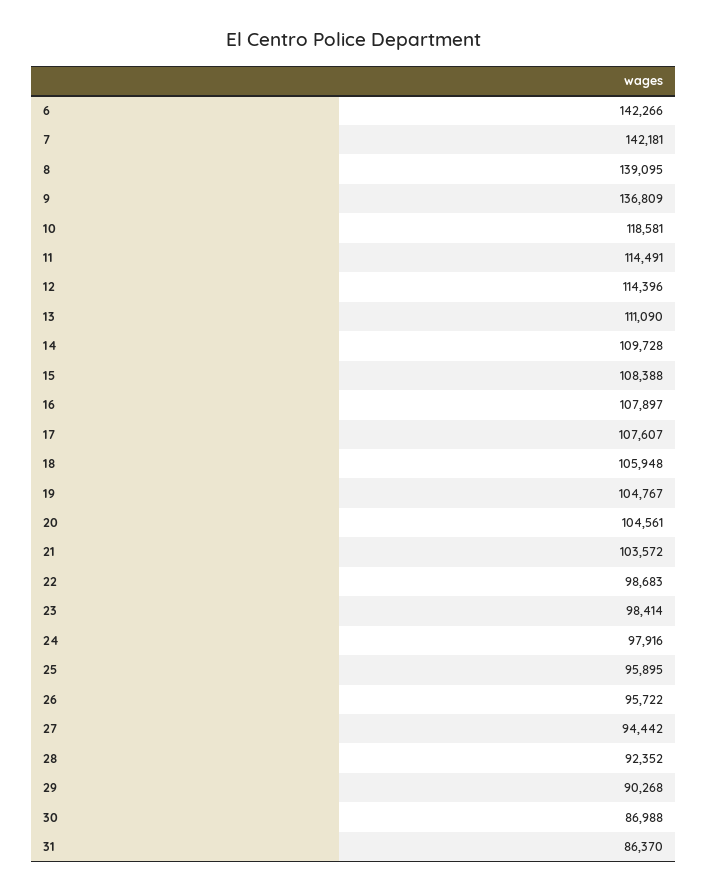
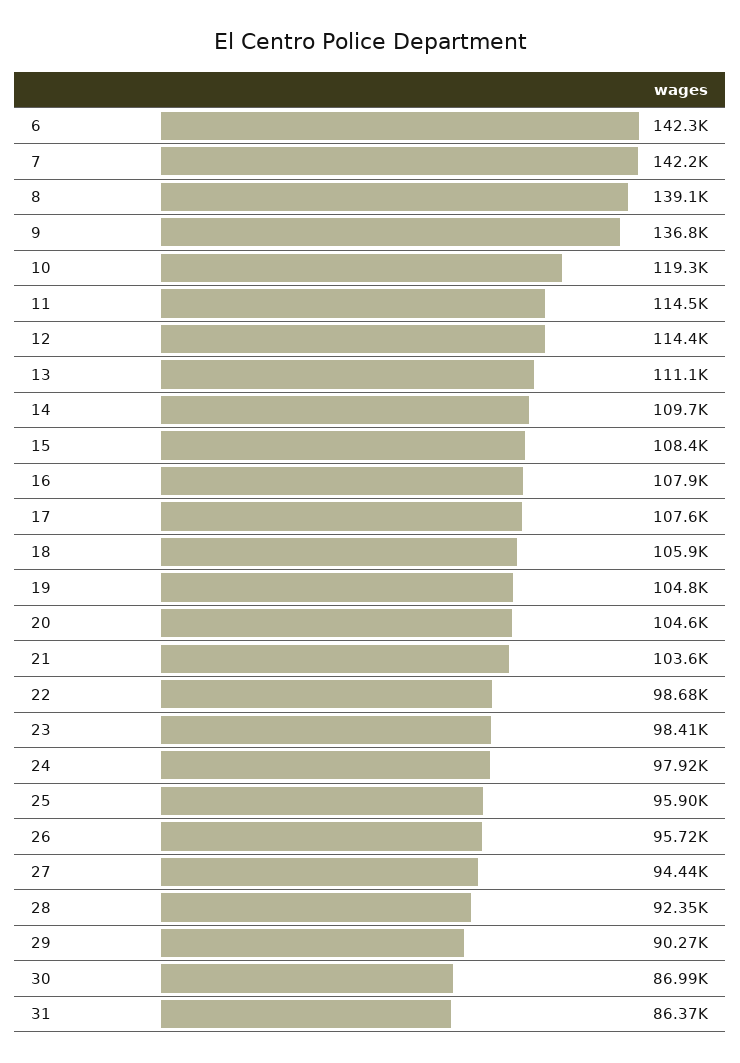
  {
    "6": 142266,
    "7": 142181,
    "8": 139095,
    "9": 136809,
-   "10": 118581,
+   "10": 119300,
    "11": 114491,
    "12": 114396,
    "13": 111090,
    "14": 109728,
    "15": 108388,
    "16": 107897,
    "17": 107607,
    "18": 105948,
    "19": 104767,
    "20": 104561,
    "21": 103572,
    "22": 98683,
    "23": 98414,
    "24": 97916,
    "25": 95895,
    "26": 95722,
    "27": 94442,
    "28": 92352,
    "29": 90268,
    "30": 86988,
    "31": 86370
  }

